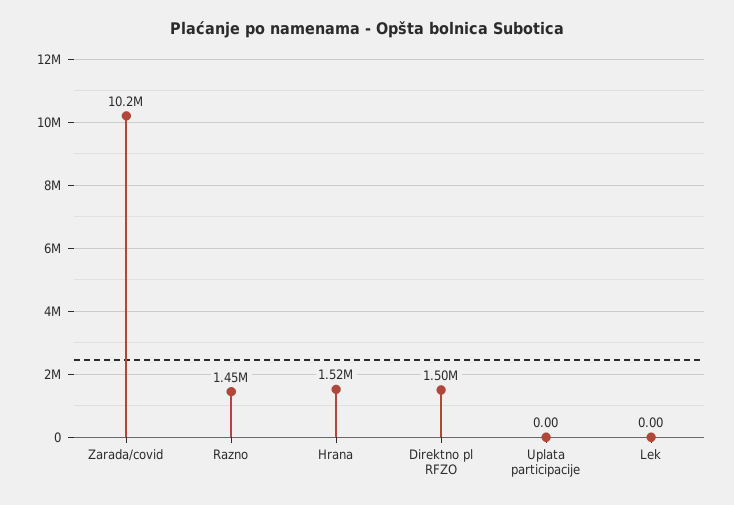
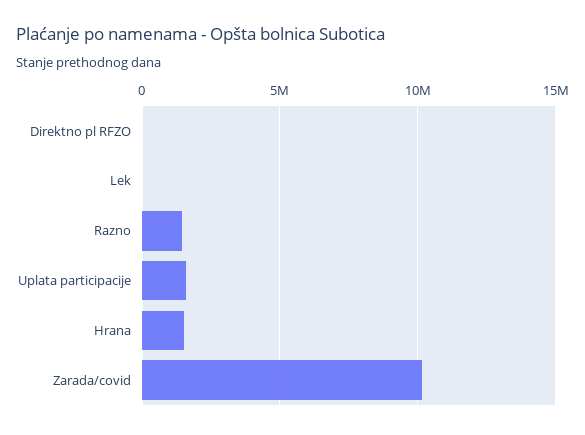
  {
    "Zarada/covid": 10200000,
    "Razno": 1450000,
    "Hrana": 1520000,
-   "Direktno pl RFZO": 1500000,
+   "Direktno pl RFZO": 0,
-   "Uplata participacije": 0,
+   "Uplata participacije": 1500000,
    "Lek": 0
  }

